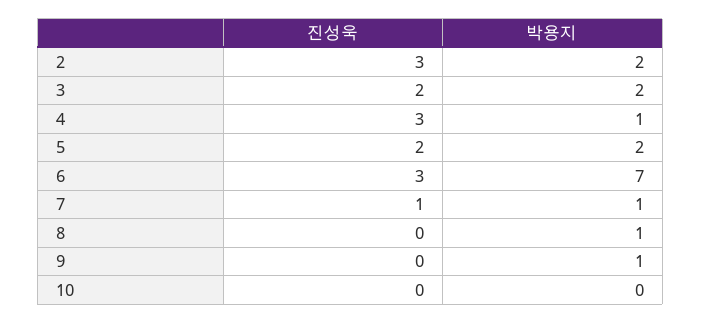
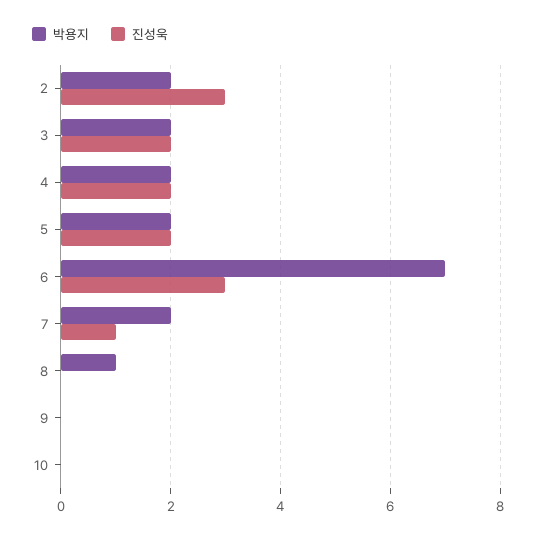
  {
    "진성욱": {
      "2": 3,
      "3": 2,
-     "4": 3,
+     "4": 2,
      "5": 2,
      "6": 3,
      "7": 1,
      "8": 0,
      "9": 0,
      "10": 0
    },
    "박용지": {
      "2": 2,
      "3": 2,
-     "4": 1,
+     "4": 2,
      "5": 2,
      "6": 7,
-     "7": 1,
+     "7": 2,
      "8": 1,
-     "9": 1,
+     "9": 0,
      "10": 0
    }
  }

